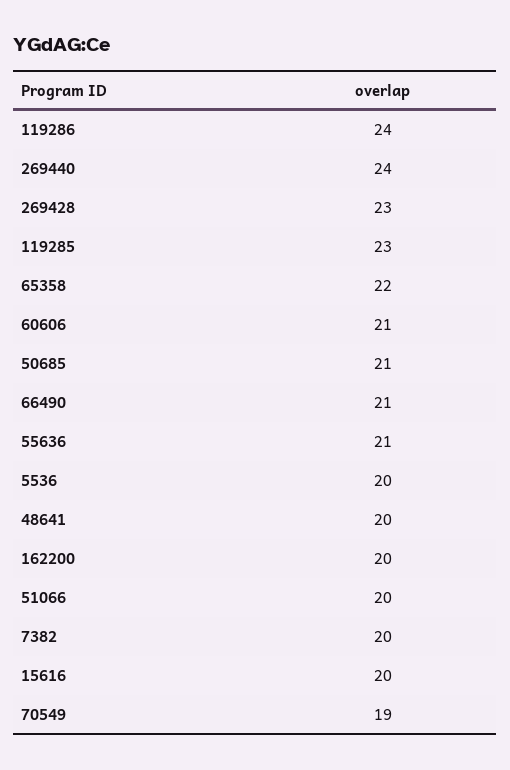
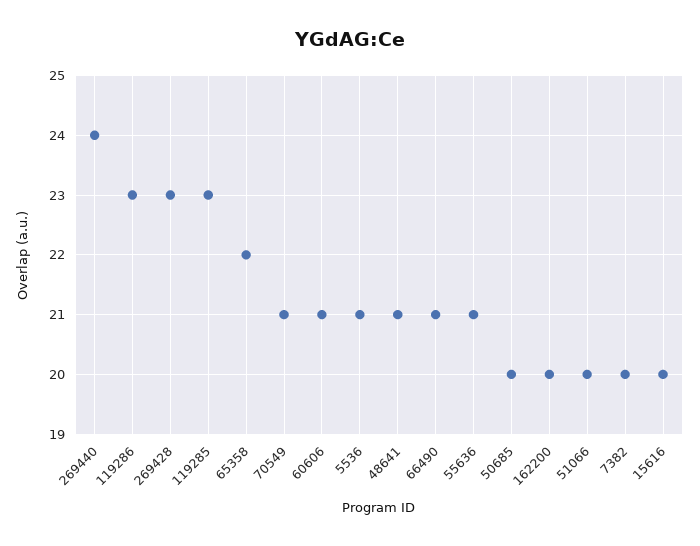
  {
-   "119286": 24,
+   "119286": 23,
    "269440": 24,
    "269428": 23,
    "119285": 23,
    "65358": 22,
    "60606": 21,
-   "50685": 21,
+   "50685": 20,
    "66490": 21,
    "55636": 21,
-   "5536": 20,
+   "5536": 21,
-   "48641": 20,
+   "48641": 21,
    "162200": 20,
    "51066": 20,
    "7382": 20,
    "15616": 20,
-   "70549": 19
+   "70549": 21
  }

